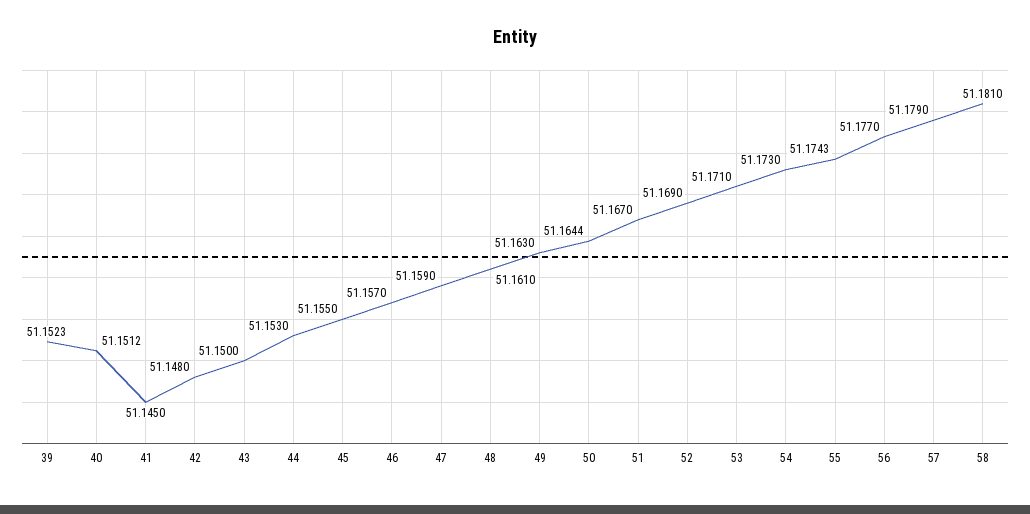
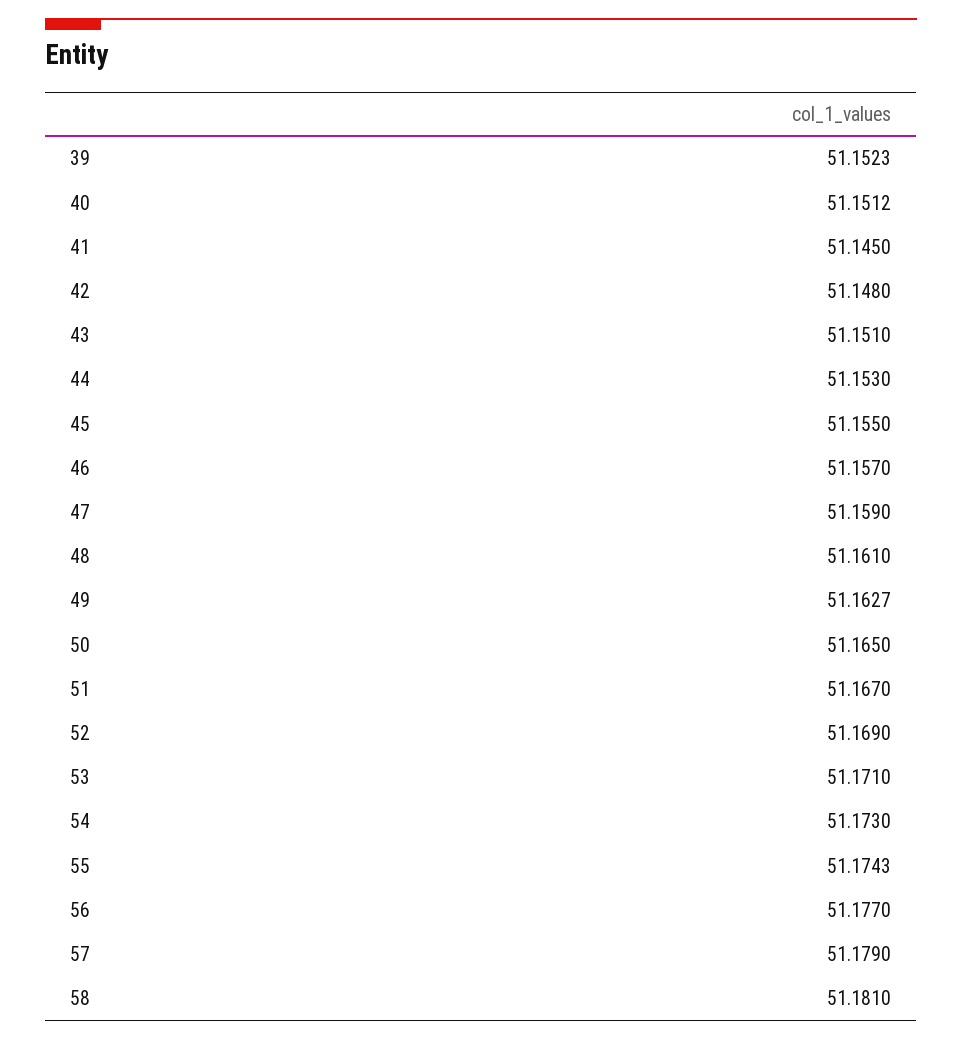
  {
    "39": 51.1523,
    "40": 51.1512,
    "41": 51.145,
    "42": 51.148,
-   "43": 51.15,
+   "43": 51.151,
    "44": 51.153,
    "45": 51.155,
    "46": 51.157,
    "47": 51.159,
    "48": 51.161,
-   "49": 51.163,
+   "49": 51.1627,
-   "50": 51.1644,
+   "50": 51.165,
    "51": 51.167,
    "52": 51.169,
    "53": 51.171,
    "54": 51.173,
    "55": 51.1743,
    "56": 51.177,
    "57": 51.179,
    "58": 51.181
  }

